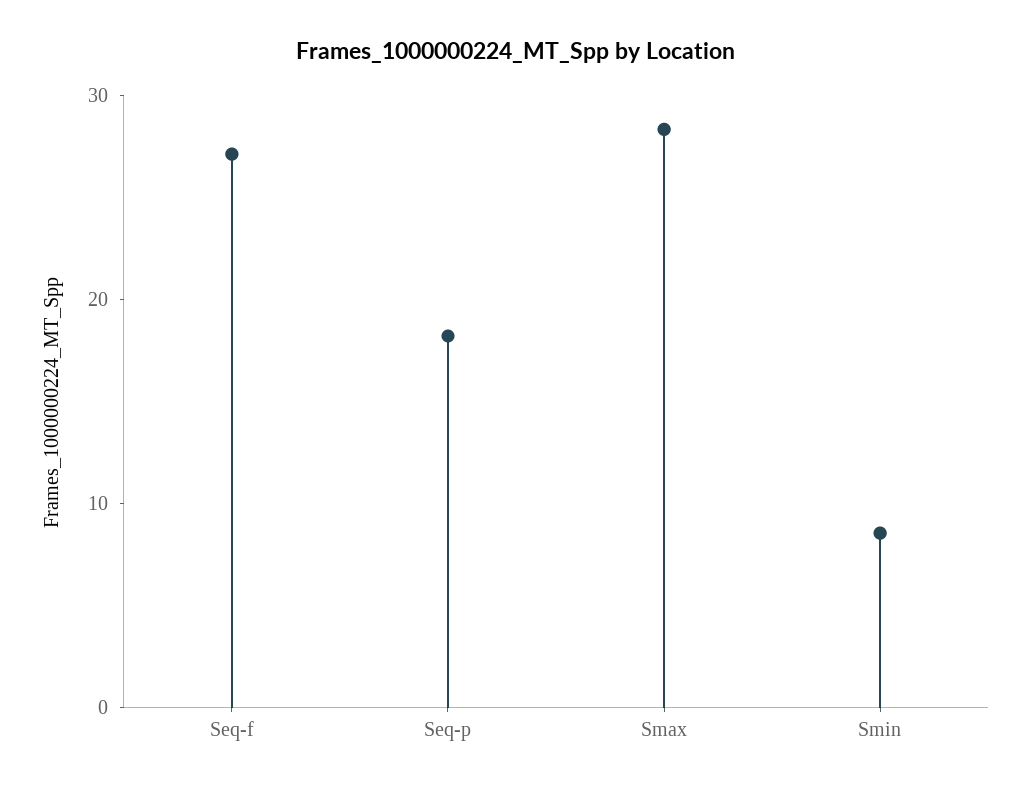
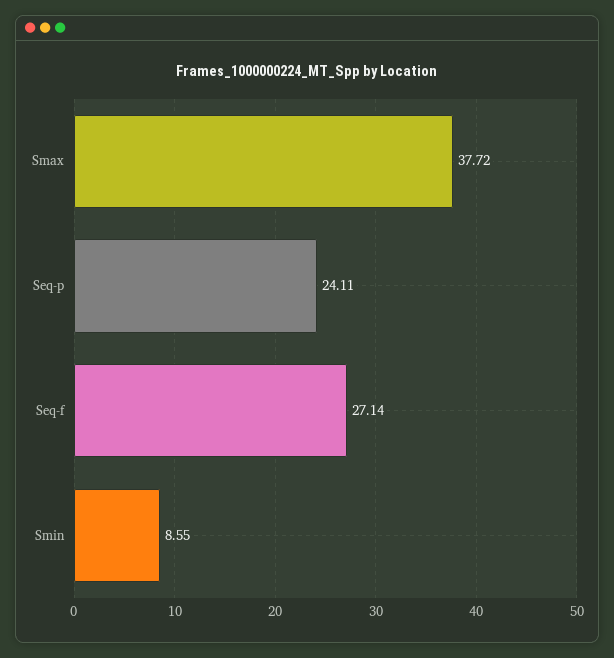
  {
    "Seq-f": 27.14,
-   "Seq-p": 18,
+   "Seq-p": 24.11,
-   "Smax": 28,
+   "Smax": 37.72,
    "Smin": 8.55
  }

